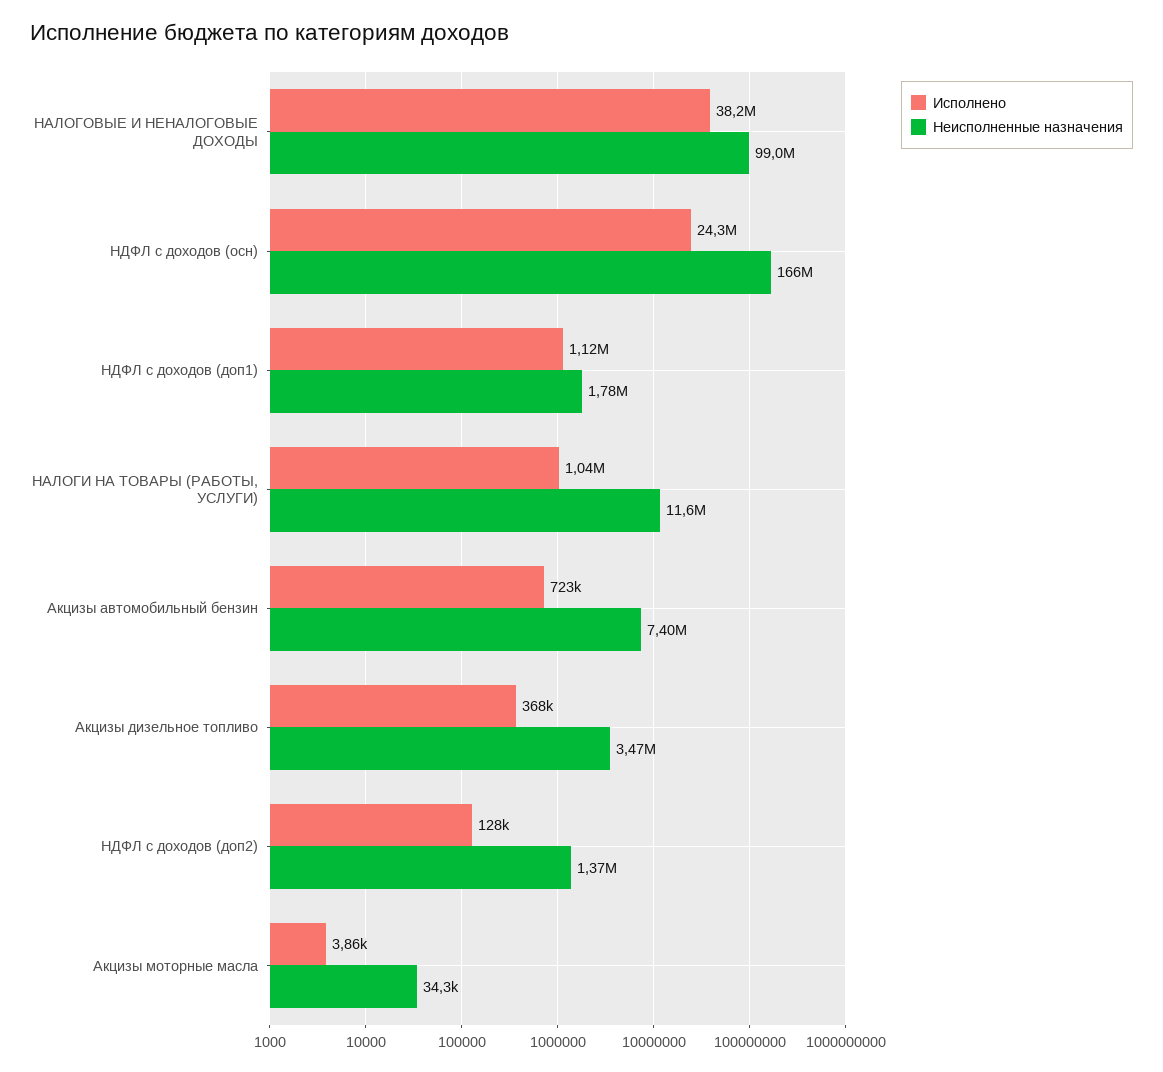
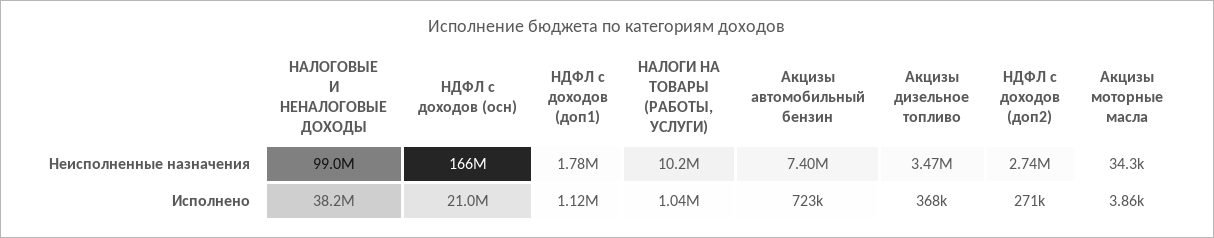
  {
    "Исполнено": {
      "НАЛОГОВЫЕ И НЕНАЛОГОВЫЕ ДОХОДЫ": 38200000,
-     "НДФЛ с доходов (осн)": 24300000,
+     "НДФЛ с доходов (осн)": 21000000,
      "НДФЛ с доходов (доп1)": 1120000,
      "НАЛОГИ НА ТОВАРЫ (РАБОТЫ, УСЛУГИ)": 1040000,
      "Акцизы автомобильный бензин": 723000,
      "Акцизы дизельное топливо": 368000,
-     "НДФЛ с доходов (доп2)": 128000,
+     "НДФЛ с доходов (доп2)": 271000,
      "Акцизы моторные масла": 3860
    },
    "Неисполненные назначения": {
      "НАЛОГОВЫЕ И НЕНАЛОГОВЫЕ ДОХОДЫ": 99000000,
      "НДФЛ с доходов (осн)": 166000000,
      "НДФЛ с доходов (доп1)": 1780000,
-     "НАЛОГИ НА ТОВАРЫ (РАБОТЫ, УСЛУГИ)": 11600000,
+     "НАЛОГИ НА ТОВАРЫ (РАБОТЫ, УСЛУГИ)": 10200000,
      "Акцизы автомобильный бензин": 7400000,
      "Акцизы дизельное топливо": 3470000,
-     "НДФЛ с доходов (доп2)": 1370000,
+     "НДФЛ с доходов (доп2)": 2740000,
      "Акцизы моторные масла": 34300
    }
  }

